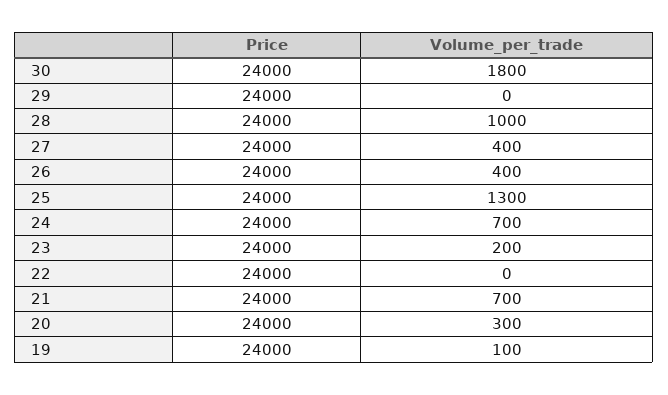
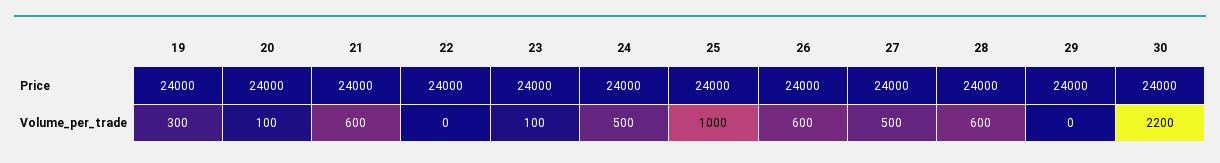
  {
    "Price": {
      "30": 24000,
      "29": 24000,
      "28": 24000,
      "27": 24000,
      "26": 24000,
      "25": 24000,
      "24": 24000,
      "23": 24000,
      "22": 24000,
      "21": 24000,
      "20": 24000,
      "19": 24000
    },
    "Volume_per_trade": {
-     "30": 1800,
+     "30": 2200,
      "29": 0,
-     "28": 1000,
+     "28": 600,
-     "27": 400,
+     "27": 500,
-     "26": 400,
+     "26": 600,
-     "25": 1300,
+     "25": 1000,
-     "24": 700,
+     "24": 500,
-     "23": 200,
+     "23": 100,
      "22": 0,
-     "21": 700,
+     "21": 600,
-     "20": 300,
+     "20": 100,
-     "19": 100
+     "19": 300
    }
  }

